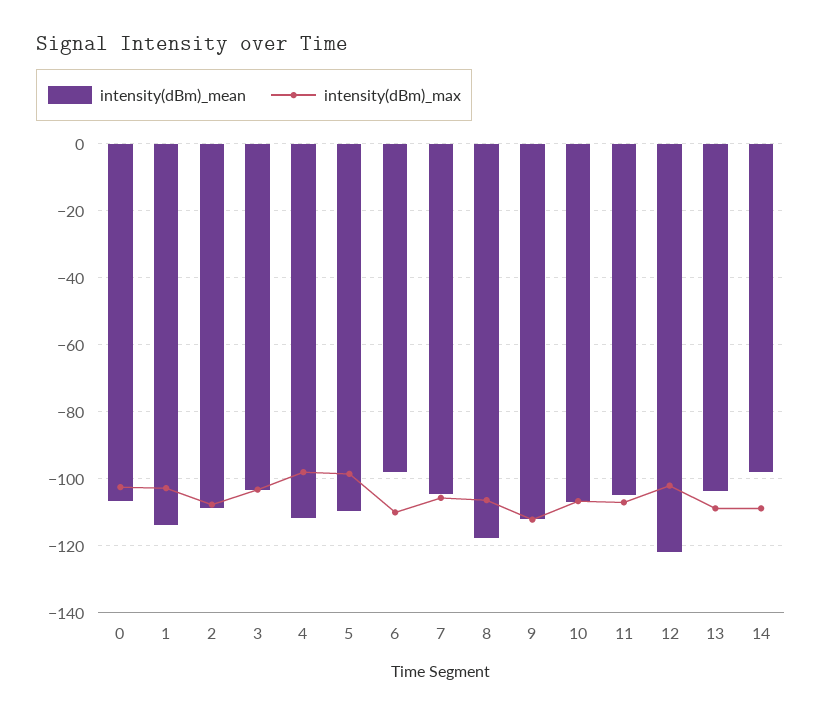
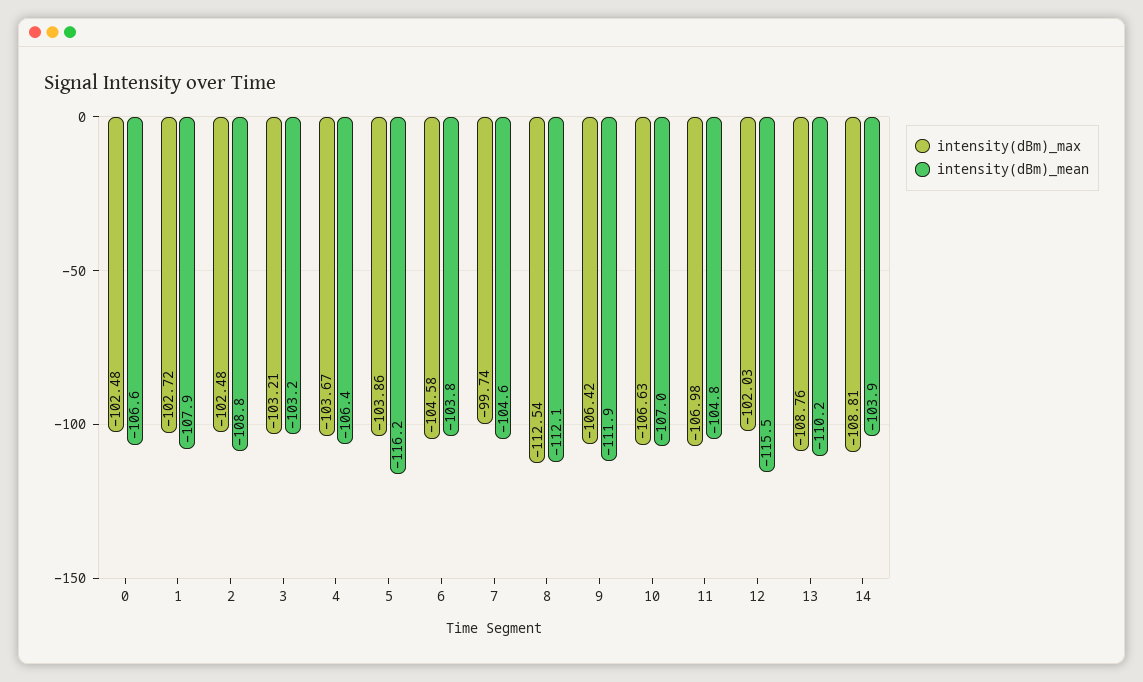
  {
    "intensity(dBm)_mean": {
      "0": -106.6,
-     "1": -114,
+     "1": -107.9,
      "2": -108.8,
      "3": -103.2,
-     "4": -112,
+     "4": -106.4,
-     "5": -110,
+     "5": -116.2,
-     "6": -98,
+     "6": -103.8,
      "7": -104.6,
-     "8": -118,
+     "8": -112.1,
      "9": -111.9,
      "10": -107,
      "11": -104.8,
-     "12": -122,
+     "12": -115.5,
-     "13": -104,
+     "13": -110.2,
-     "14": -98
+     "14": -103.9
    },
    "intensity(dBm)_max": {
      "0": -102.48,
      "1": -102.72,
-     "2": -108,
+     "2": -102.48,
      "3": -103.21,
-     "4": -98,
+     "4": -103.67,
-     "5": -98,
+     "5": -103.86,
-     "6": -110,
+     "6": -104.58,
-     "7": -106,
+     "7": -99.74,
-     "8": -106,
+     "8": -112.54,
-     "9": -112,
+     "9": -106.42,
      "10": -106.63,
      "11": -106.98,
      "12": -102.03,
      "13": -108.76,
      "14": -108.81
    }
  }

